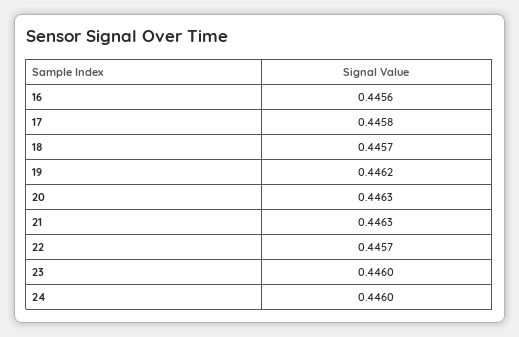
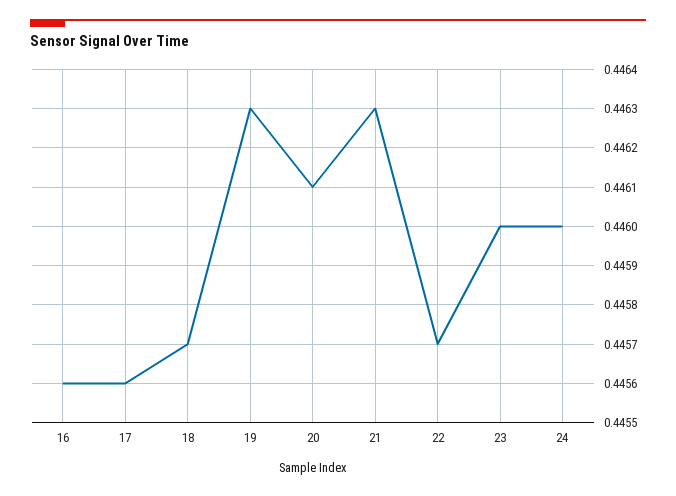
  {
    "16": 0.4456,
-   "17": 0.4458,
+   "17": 0.4456,
    "18": 0.4457,
-   "19": 0.4462,
+   "19": 0.4463,
-   "20": 0.4463,
+   "20": 0.4461,
    "21": 0.4463,
    "22": 0.4457,
    "23": 0.446,
    "24": 0.446
  }

